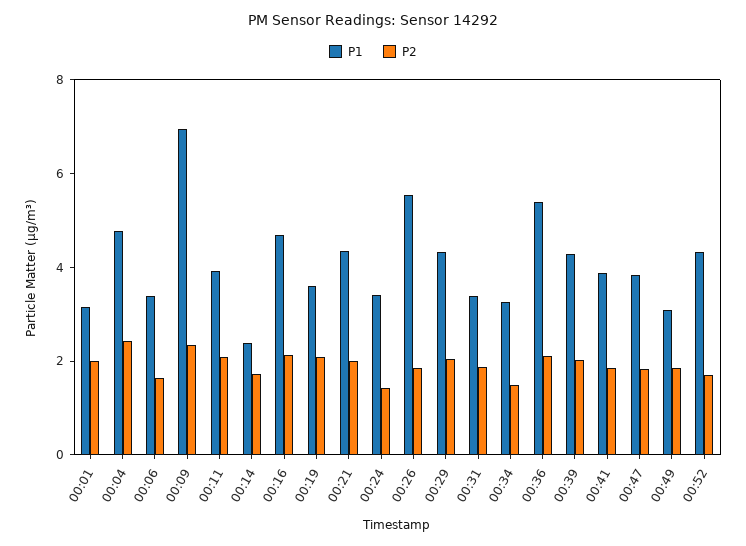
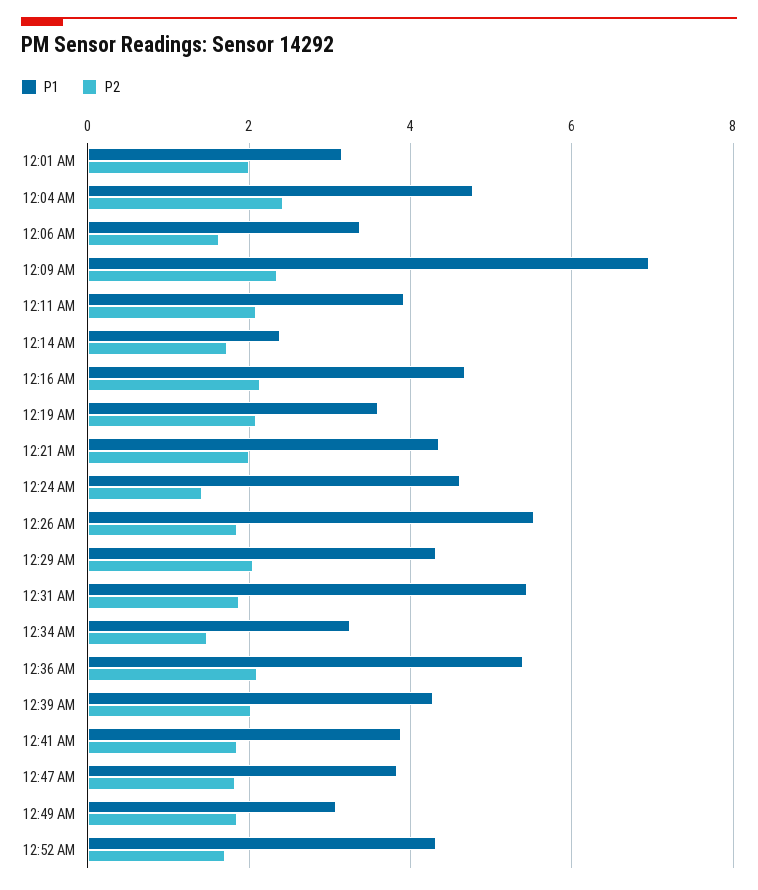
  {
    "P1": {
      "00:01": 3.2,
      "00:04": 4.8,
      "00:06": 3.4,
      "00:09": 7,
      "00:11": 4,
      "00:14": 2.4,
      "00:16": 4.6,
      "00:19": 3.6,
      "00:21": 4.4,
-     "00:24": 3.5,
+     "00:24": 4.6,
      "00:26": 5.6,
      "00:29": 4.4,
-     "00:31": 3.5,
+     "00:31": 5.4,
      "00:34": 3.2,
      "00:36": 5.4,
      "00:39": 4.2,
      "00:41": 3.8,
      "00:47": 3.8,
      "00:49": 3,
      "00:52": 4.4
    },
    "P2": {
      "00:01": 2,
      "00:04": 2.4,
      "00:06": 1.6,
      "00:09": 2.4,
      "00:11": 2,
      "00:14": 1.8,
      "00:16": 2.2,
      "00:19": 2,
      "00:21": 2,
      "00:24": 1.4,
      "00:26": 1.8,
      "00:29": 2,
      "00:31": 1.8,
      "00:34": 1.4,
      "00:36": 2.2,
      "00:39": 2,
      "00:41": 1.8,
      "00:47": 1.8,
      "00:49": 1.8,
      "00:52": 1.8
    }
  }

